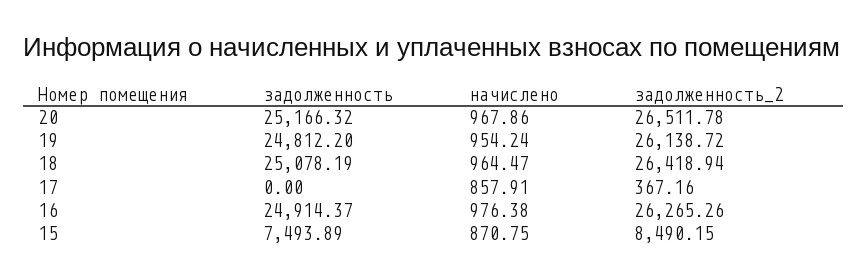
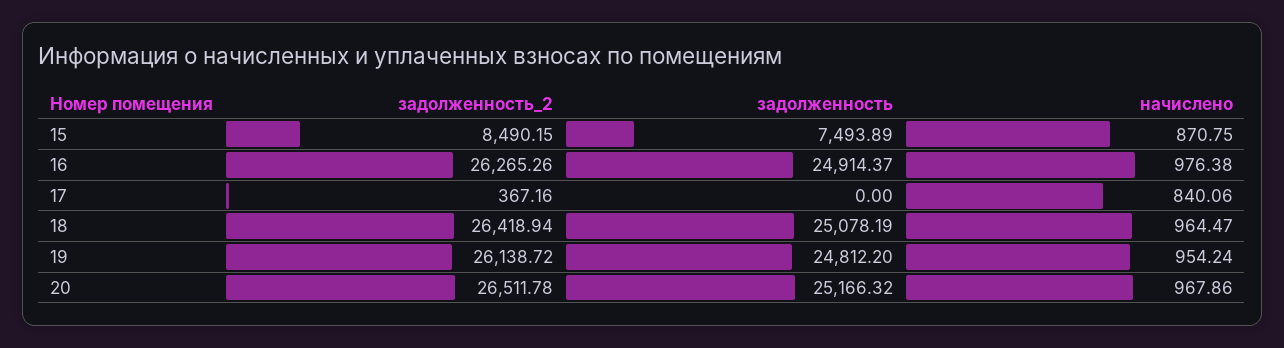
  {
    "задолженность": {
      "20": 25166.32,
      "19": 24812.2,
      "18": 25078.19,
      "17": 0,
      "16": 24914.37,
      "15": 7493.89
    },
    "начислено": {
      "20": 967.86,
      "19": 954.24,
      "18": 964.47,
-     "17": 857.91,
+     "17": 840.06,
      "16": 976.38,
      "15": 870.75
    },
    "задолженность_2": {
      "20": 26511.78,
      "19": 26138.72,
      "18": 26418.94,
      "17": 367.16,
      "16": 26265.26,
      "15": 8490.15
    }
  }

